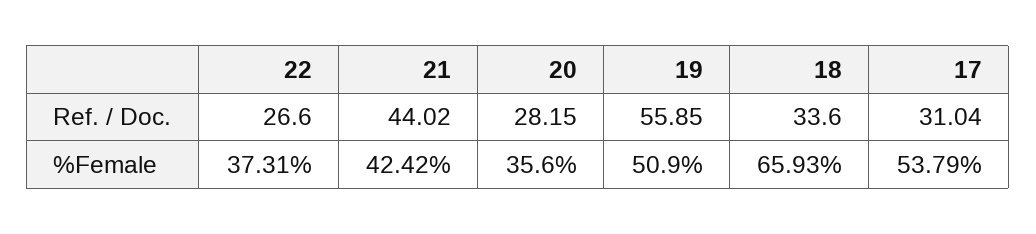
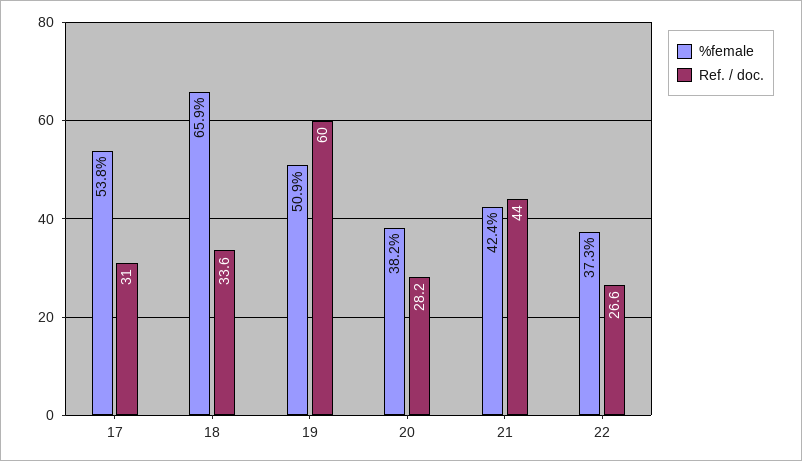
  {
    "Ref. / Doc.": {
      "22": 26.6,
      "21": 44.02,
      "20": 28.15,
-     "19": 55.85,
+     "19": 60,
      "18": 33.6,
      "17": 31.04
    },
    "%Female": {
      "22": 37.31,
      "21": 42.42,
-     "20": 35.6,
+     "20": 38.2,
      "19": 50.9,
      "18": 65.93,
      "17": 53.79
    }
  }

